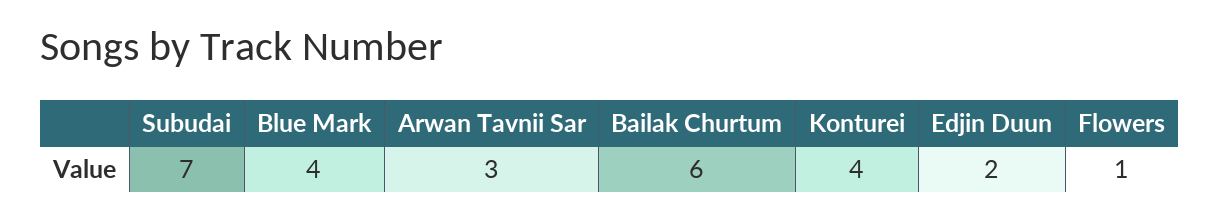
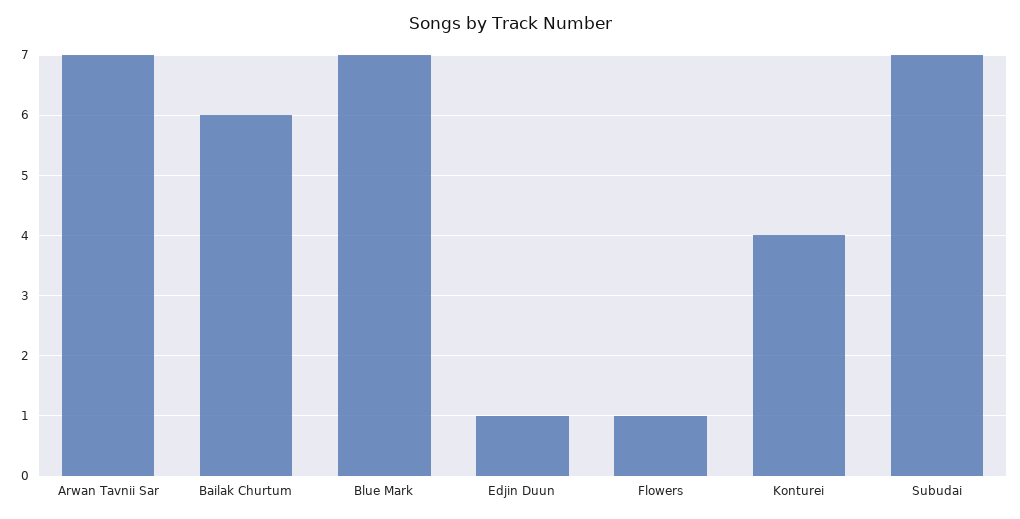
  {
    "Subudai": 7,
-   "Blue Mark": 4,
+   "Blue Mark": 7,
-   "Arwan Tavnii Sar": 3,
+   "Arwan Tavnii Sar": 7,
    "Bailak Churtum": 6,
    "Konturei": 4,
-   "Edjin Duun": 2,
+   "Edjin Duun": 1,
    "Flowers": 1
  }

